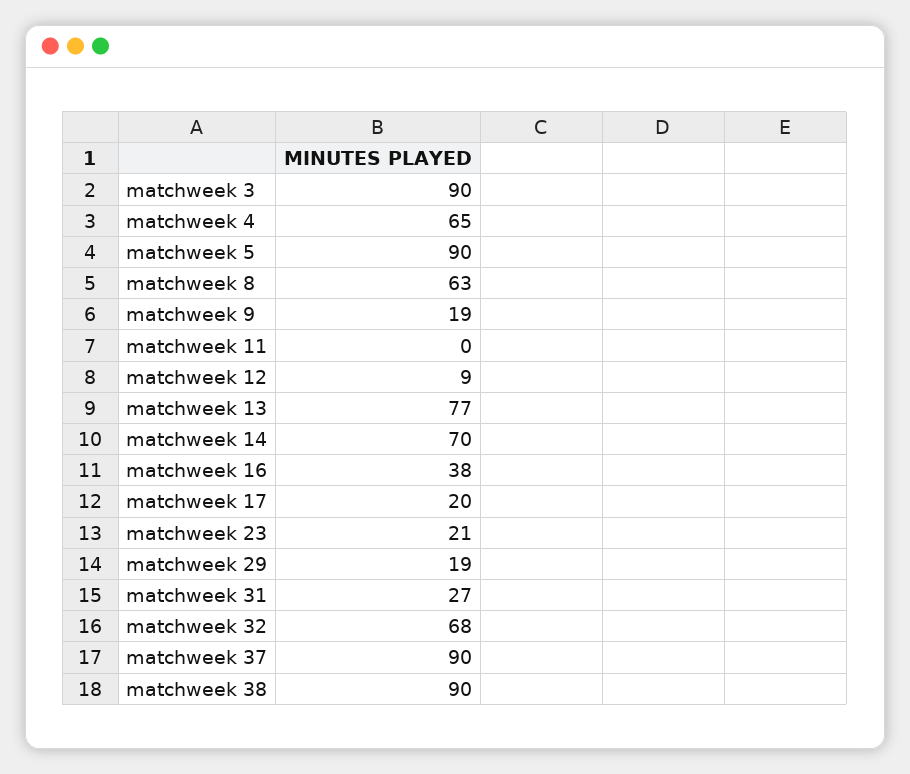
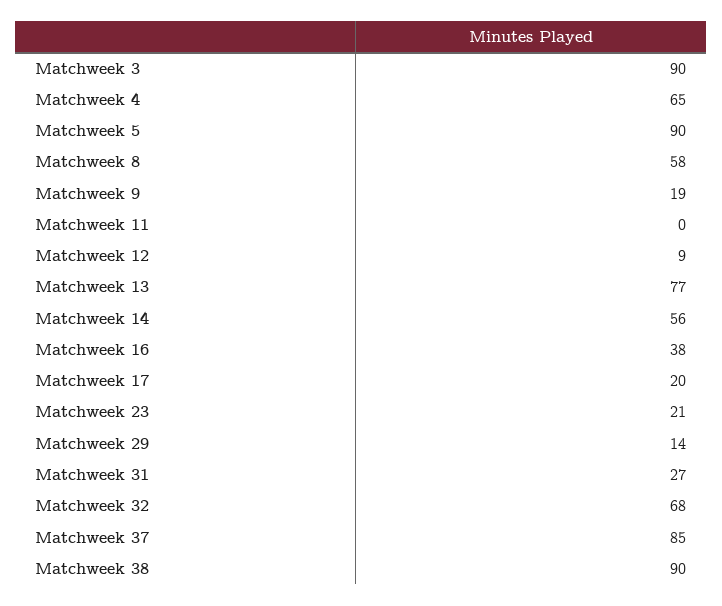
  {
    "matchweek 3": 90,
    "matchweek 4": 65,
    "matchweek 5": 90,
-   "matchweek 8": 63,
+   "matchweek 8": 58,
    "matchweek 9": 19,
    "matchweek 11": 0,
    "matchweek 12": 9,
    "matchweek 13": 77,
-   "matchweek 14": 70,
+   "matchweek 14": 56,
    "matchweek 16": 38,
    "matchweek 17": 20,
    "matchweek 23": 21,
-   "matchweek 29": 19,
+   "matchweek 29": 14,
    "matchweek 31": 27,
    "matchweek 32": 68,
-   "matchweek 37": 90,
+   "matchweek 37": 85,
    "matchweek 38": 90
  }

